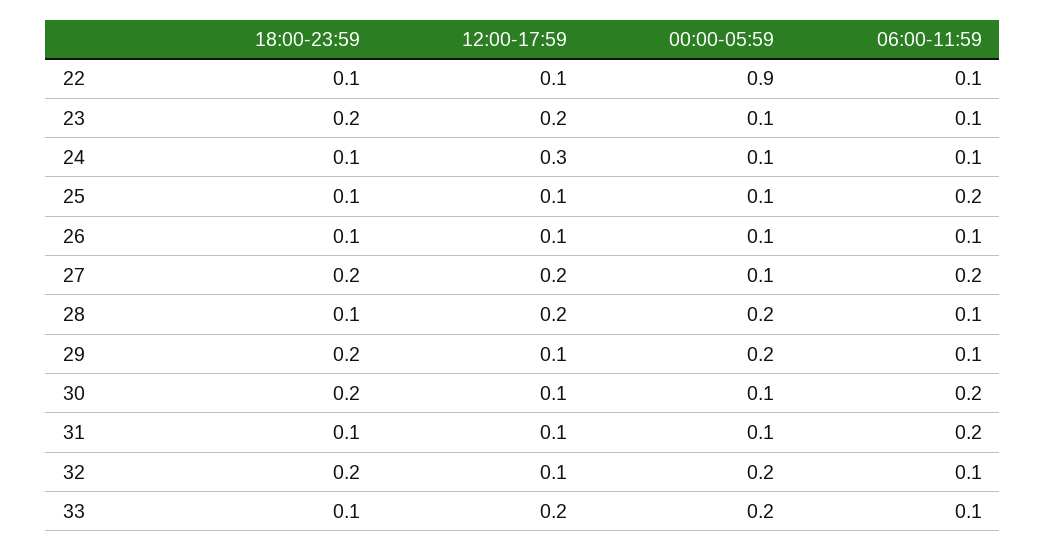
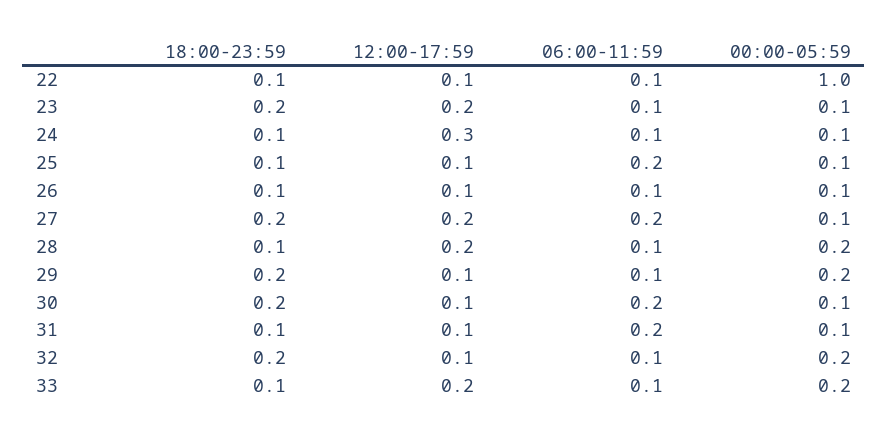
  {
    "18:00-23:59": {
      "22": 0.1,
      "23": 0.2,
      "24": 0.1,
      "25": 0.1,
      "26": 0.1,
      "27": 0.2,
      "28": 0.1,
      "29": 0.2,
      "30": 0.2,
      "31": 0.1,
      "32": 0.2,
      "33": 0.1
    },
    "12:00-17:59": {
      "22": 0.1,
      "23": 0.2,
      "24": 0.3,
      "25": 0.1,
      "26": 0.1,
      "27": 0.2,
      "28": 0.2,
      "29": 0.1,
      "30": 0.1,
      "31": 0.1,
      "32": 0.1,
      "33": 0.2
    },
    "00:00-05:59": {
-     "22": 0.9,
+     "22": 1,
      "23": 0.1,
      "24": 0.1,
      "25": 0.1,
      "26": 0.1,
      "27": 0.1,
      "28": 0.2,
      "29": 0.2,
      "30": 0.1,
      "31": 0.1,
      "32": 0.2,
      "33": 0.2
    },
    "06:00-11:59": {
      "22": 0.1,
      "23": 0.1,
      "24": 0.1,
      "25": 0.2,
      "26": 0.1,
      "27": 0.2,
      "28": 0.1,
      "29": 0.1,
      "30": 0.2,
      "31": 0.2,
      "32": 0.1,
      "33": 0.1
    }
  }

